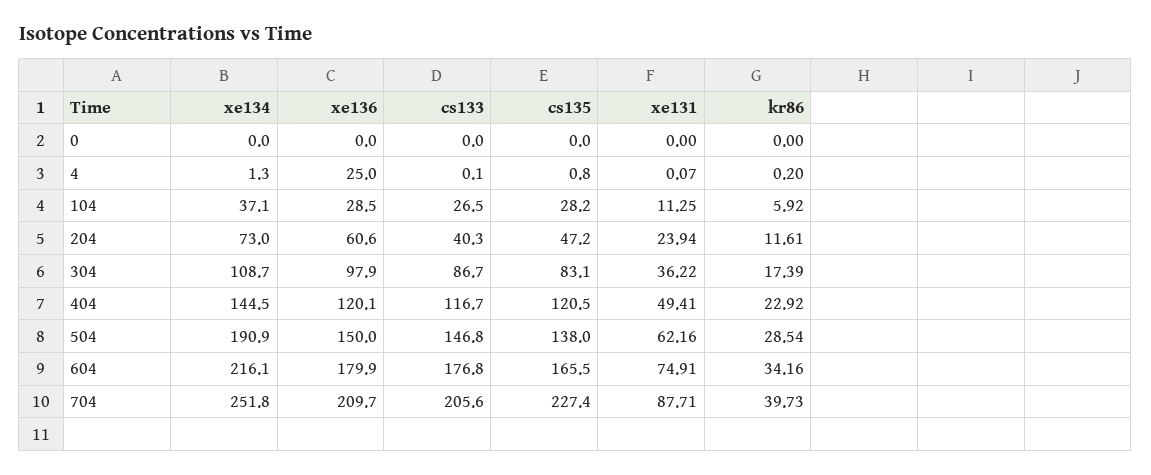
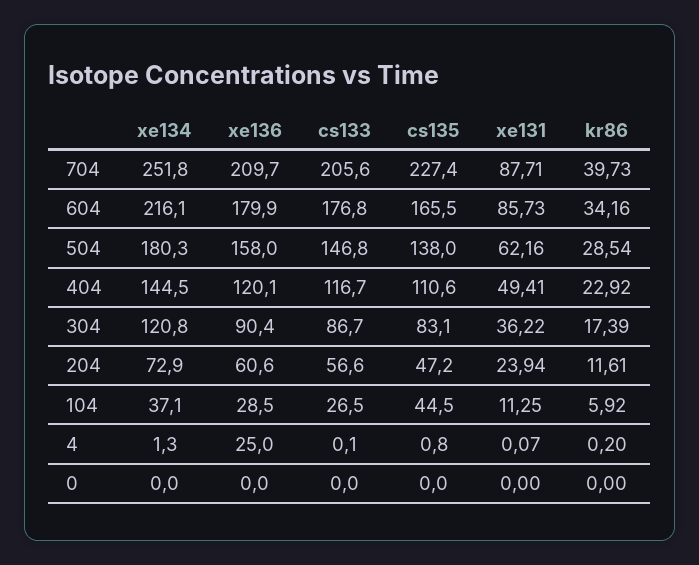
  {
    "xe134": {
      "0": 0,
      "4": 1.3,
      "104": 37.1,
-     "204": 73,
+     "204": 72.9,
-     "304": 108.7,
+     "304": 120.8,
      "404": 144.5,
-     "504": 190.9,
+     "504": 180.3,
      "604": 216.1,
      "704": 251.8
    },
    "xe136": {
      "0": 0,
      "4": 25,
      "104": 28.5,
      "204": 60.6,
-     "304": 97.9,
+     "304": 90.4,
      "404": 120.1,
-     "504": 150,
+     "504": 158,
      "604": 179.9,
      "704": 209.7
    },
    "cs133": {
      "0": 0,
      "4": 0.1,
      "104": 26.5,
-     "204": 40.3,
+     "204": 56.6,
      "304": 86.7,
      "404": 116.7,
      "504": 146.8,
      "604": 176.8,
      "704": 205.6
    },
    "cs135": {
      "0": 0,
      "4": 0.8,
-     "104": 28.2,
+     "104": 44.5,
      "204": 47.2,
      "304": 83.1,
-     "404": 120.5,
+     "404": 110.6,
      "504": 138,
      "604": 165.5,
      "704": 227.4
    },
    "xe131": {
      "0": 0,
      "4": 0.07,
      "104": 11.25,
      "204": 23.94,
      "304": 36.22,
      "404": 49.41,
      "504": 62.16,
-     "604": 74.91,
+     "604": 85.73,
      "704": 87.71
    },
    "kr86": {
      "0": 0,
      "4": 0.2,
      "104": 5.92,
      "204": 11.61,
      "304": 17.39,
      "404": 22.92,
      "504": 28.54,
      "604": 34.16,
      "704": 39.73
    }
  }

